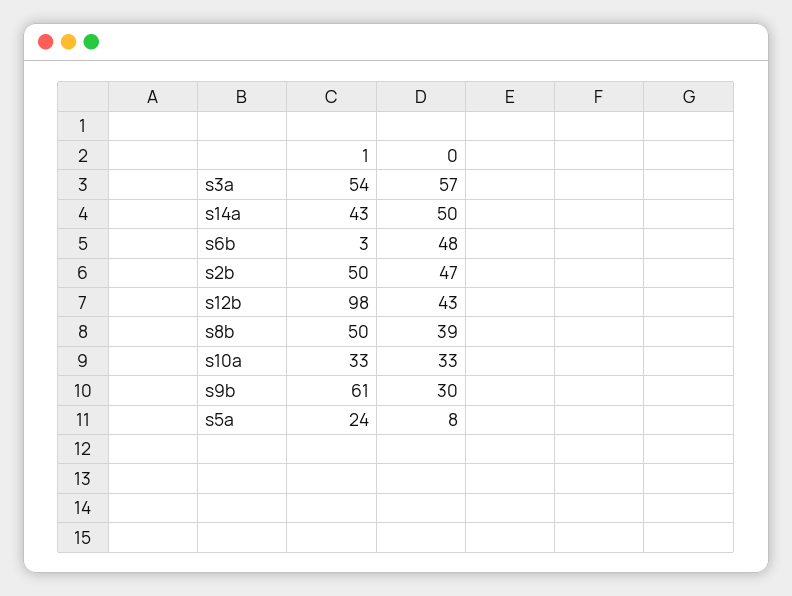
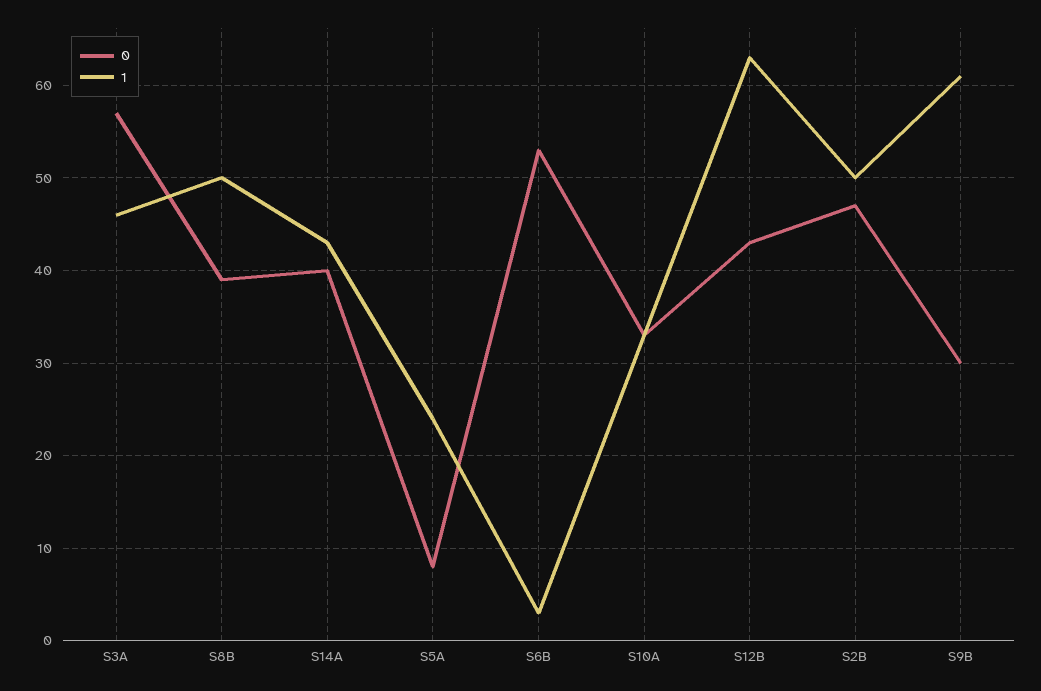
  {
    "1": {
-     "s3a": 54,
+     "s3a": 46,
      "s14a": 43,
      "s6b": 3,
      "s2b": 50,
-     "s12b": 98,
+     "s12b": 63,
      "s8b": 50,
      "s10a": 33,
      "s9b": 61,
      "s5a": 24
    },
    "0": {
      "s3a": 57,
-     "s14a": 50,
+     "s14a": 40,
-     "s6b": 48,
+     "s6b": 53,
      "s2b": 47,
      "s12b": 43,
      "s8b": 39,
      "s10a": 33,
      "s9b": 30,
      "s5a": 8
    }
  }

